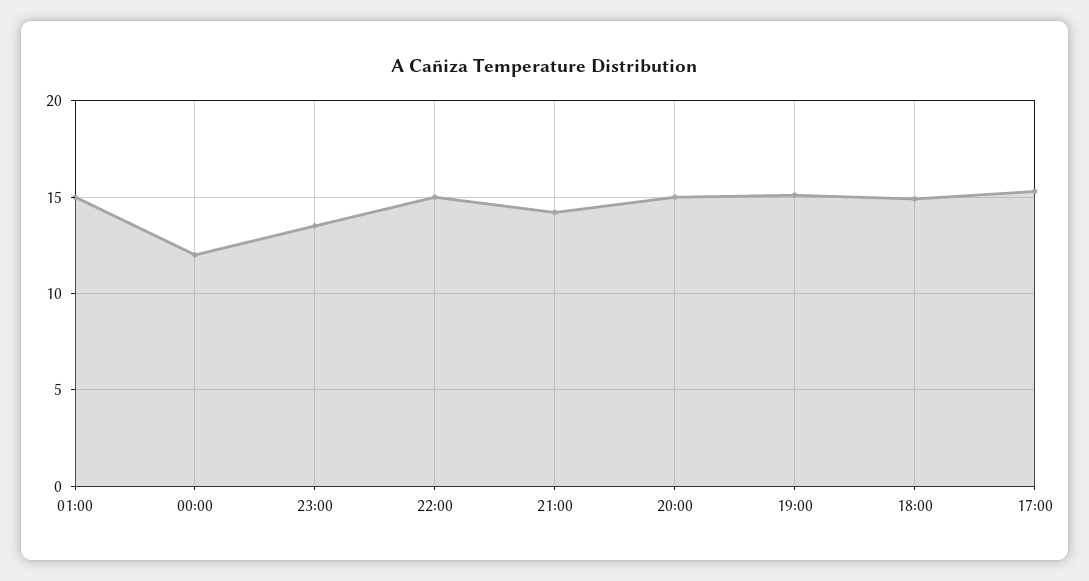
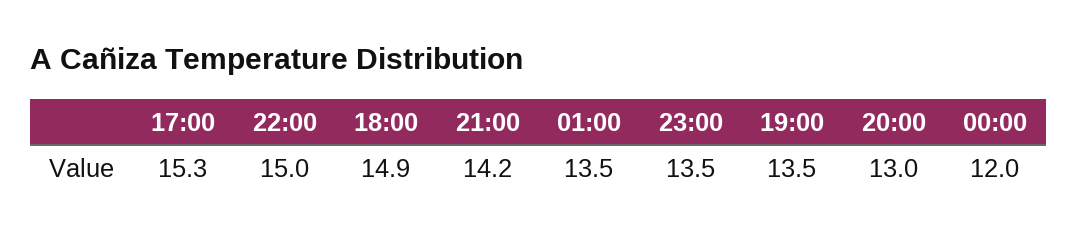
  {
-   "01:00": 15,
+   "01:00": 13.5,
    "00:00": 12,
    "23:00": 13.5,
    "22:00": 15,
    "21:00": 14.2,
-   "20:00": 15,
+   "20:00": 13,
-   "19:00": 15,
+   "19:00": 13.5,
    "18:00": 14.9,
    "17:00": 15.3
  }

